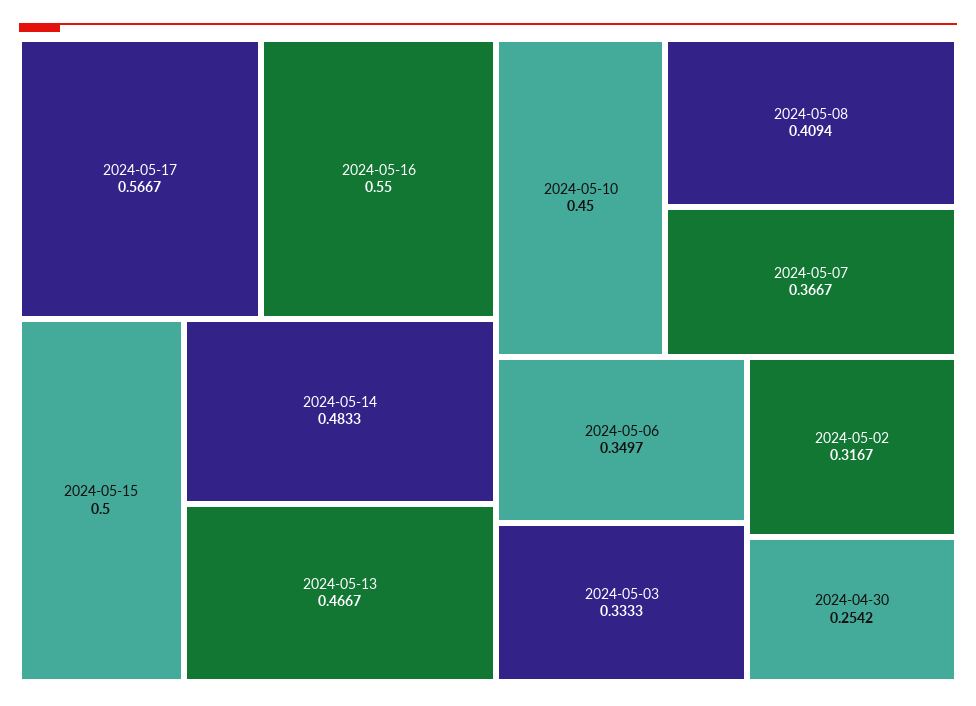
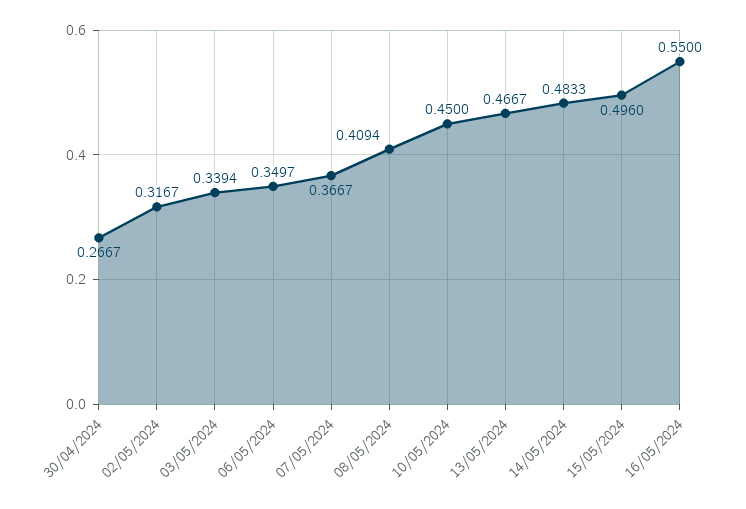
  {
-   "2024-05-17": 0.5667,
    "2024-05-16": 0.55,
-   "2024-05-15": 0.5,
+   "2024-05-15": 0.496,
    "2024-05-14": 0.4833,
    "2024-05-13": 0.4667,
    "2024-05-10": 0.45,
    "2024-05-08": 0.4094,
    "2024-05-07": 0.3667,
    "2024-05-06": 0.3497,
-   "2024-05-03": 0.3333,
+   "2024-05-03": 0.3394,
    "2024-05-02": 0.3167,
-   "2024-04-30": 0.2542
+   "2024-04-30": 0.2667
  }

